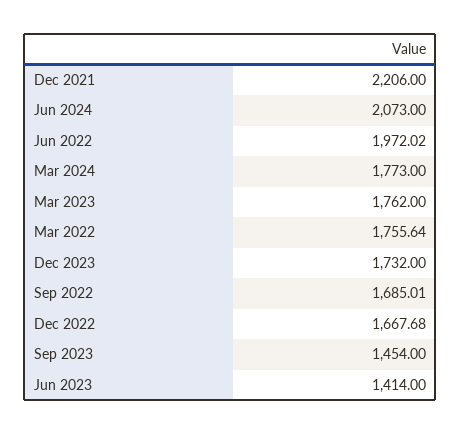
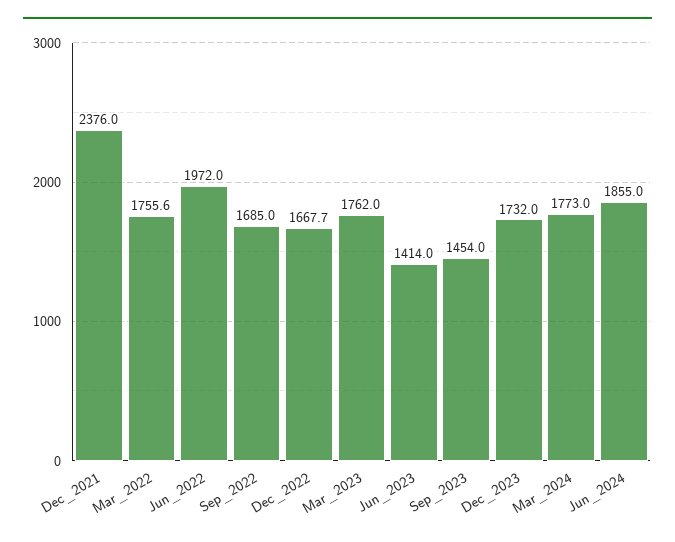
  {
-   "Dec 2021": 2206,
+   "Dec 2021": 2376,
-   "Jun 2024": 2073,
+   "Jun 2024": 1855,
    "Jun 2022": 1972.02,
    "Mar 2024": 1773,
    "Mar 2023": 1762,
    "Mar 2022": 1755.64,
    "Dec 2023": 1732,
    "Sep 2022": 1685.01,
    "Dec 2022": 1667.68,
    "Sep 2023": 1454,
    "Jun 2023": 1414
  }

